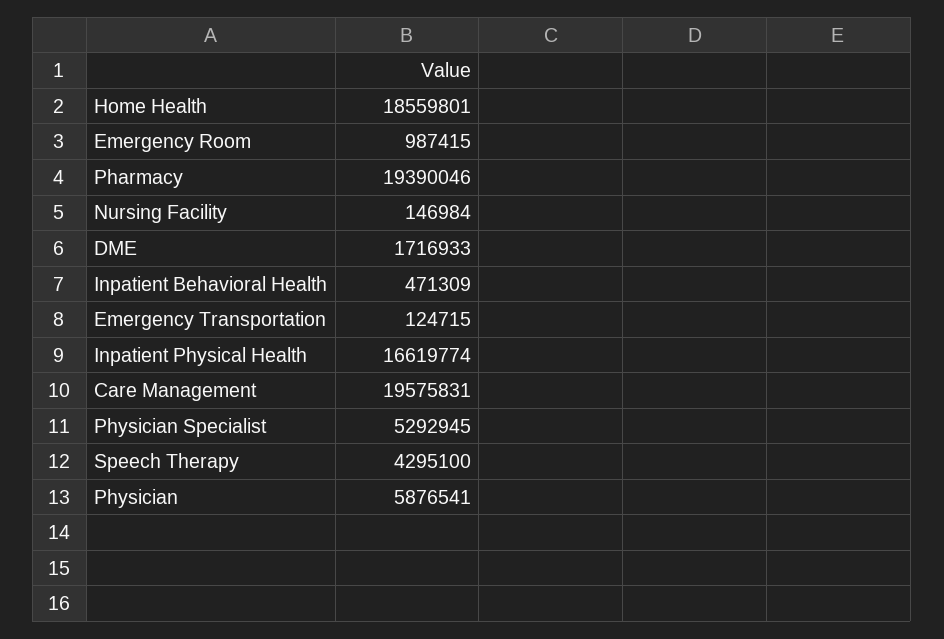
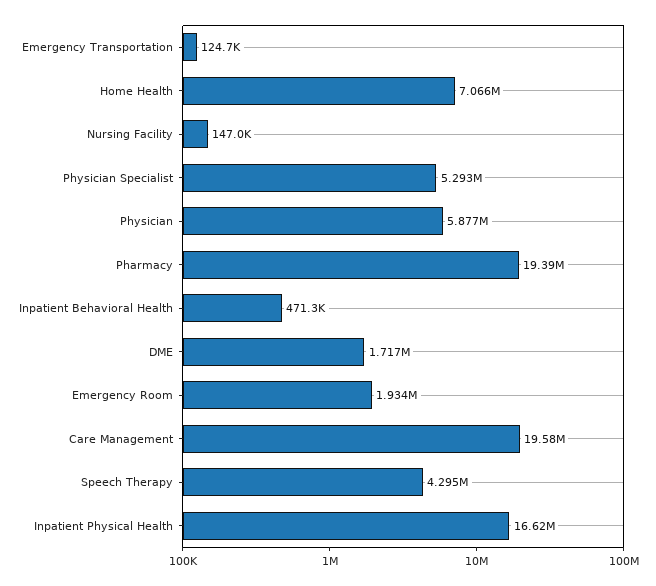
  {
-   "Home Health": 18559801,
+   "Home Health": 7066000,
-   "Emergency Room": 987415,
+   "Emergency Room": 1934000,
    "Pharmacy": 19390046,
    "Nursing Facility": 146984,
    "DME": 1716933,
    "Inpatient Behavioral Health": 471309,
    "Emergency Transportation": 124715,
    "Inpatient Physical Health": 16619774,
    "Care Management": 19575831,
    "Physician Specialist": 5292945,
    "Speech Therapy": 4295100,
    "Physician": 5876541
  }

